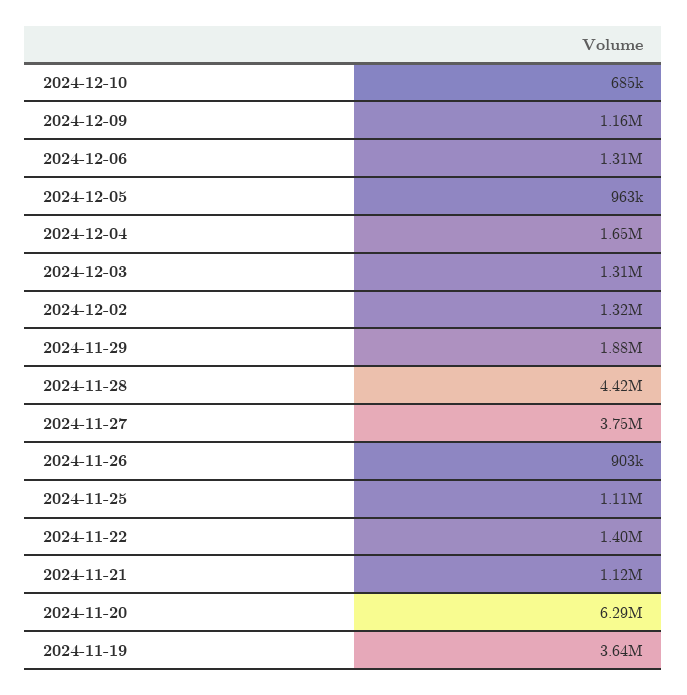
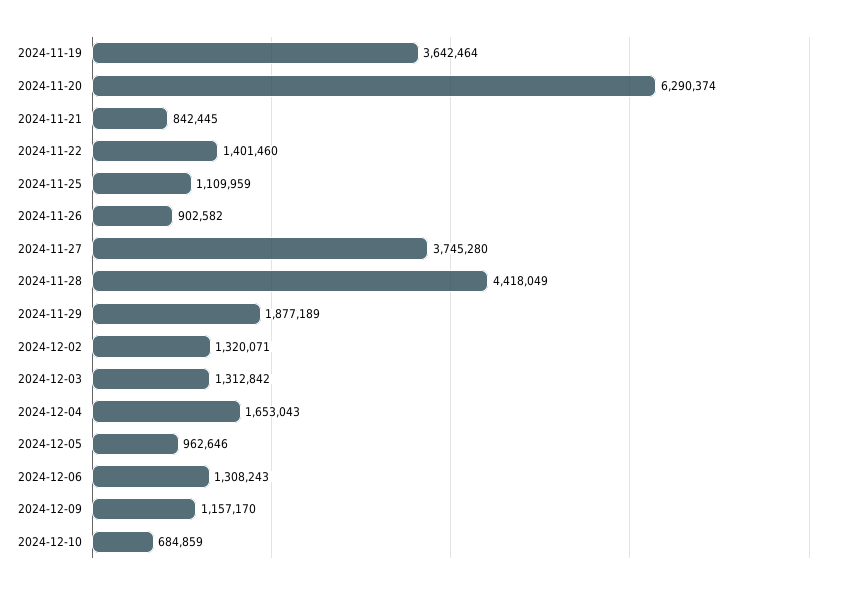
  {
    "2024-12-10": 684859,
    "2024-12-09": 1157170,
    "2024-12-06": 1308243,
    "2024-12-05": 962646,
    "2024-12-04": 1653043,
    "2024-12-03": 1312842,
    "2024-12-02": 1320071,
    "2024-11-29": 1877189,
    "2024-11-28": 4418049,
    "2024-11-27": 3745280,
    "2024-11-26": 902582,
    "2024-11-25": 1109959,
    "2024-11-22": 1401460,
-   "2024-11-21": 1120000,
+   "2024-11-21": 842445,
    "2024-11-20": 6290374,
    "2024-11-19": 3642464
  }

